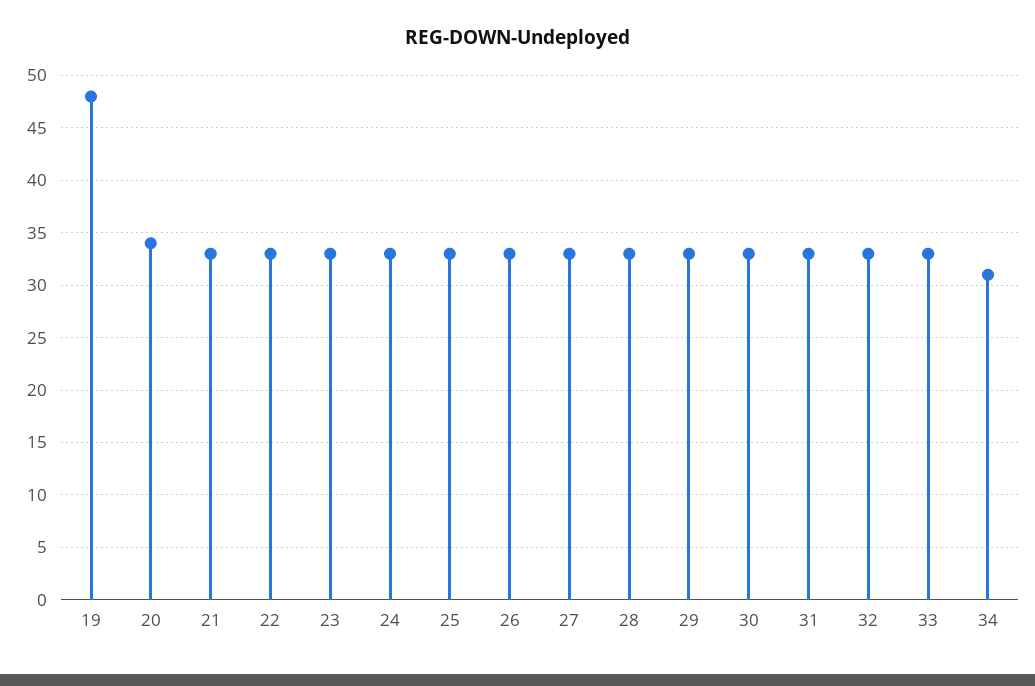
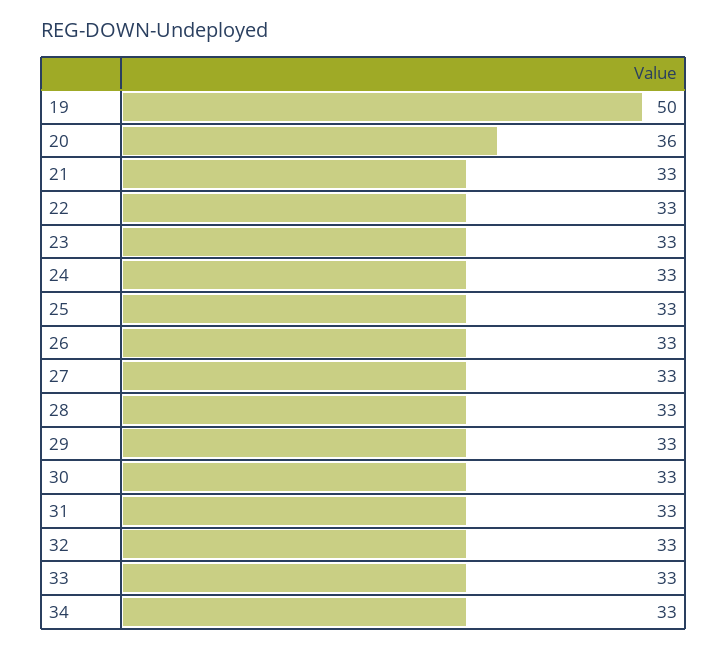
  {
-   "19": 48,
+   "19": 50,
-   "20": 34,
+   "20": 36,
    "21": 33,
    "22": 33,
    "23": 33,
    "24": 33,
    "25": 33,
    "26": 33,
    "27": 33,
    "28": 33,
    "29": 33,
    "30": 33,
    "31": 33,
    "32": 33,
    "33": 33,
-   "34": 31
+   "34": 33
  }

